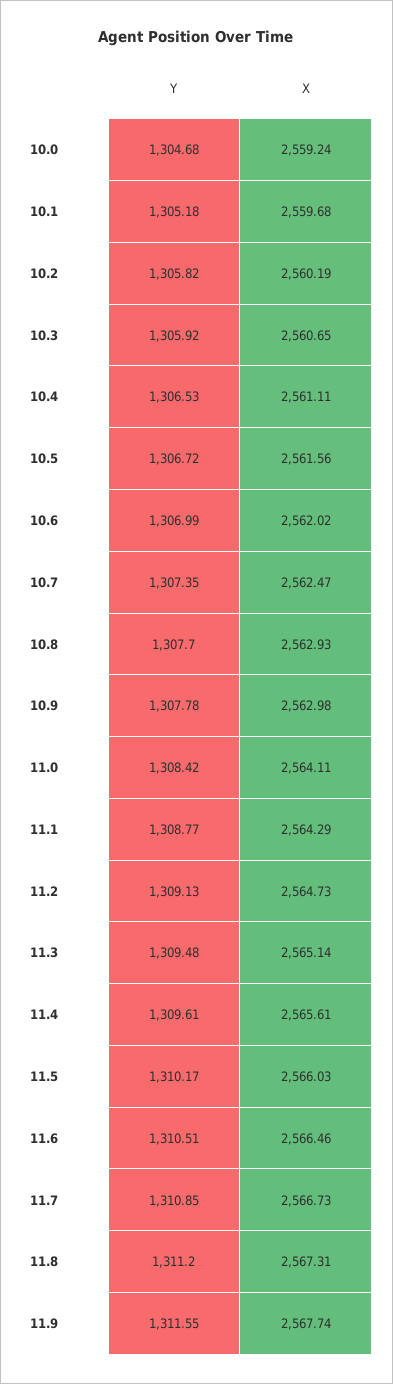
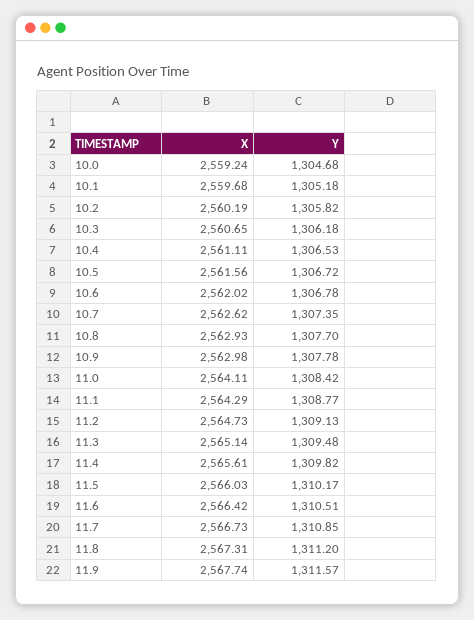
  {
    "Y": {
      "10.0": 1304.68,
      "10.1": 1305.18,
      "10.2": 1305.82,
-     "10.3": 1305.92,
+     "10.3": 1306.18,
      "10.4": 1306.53,
      "10.5": 1306.72,
-     "10.6": 1306.99,
+     "10.6": 1306.78,
      "10.7": 1307.35,
      "10.8": 1307.7,
      "10.9": 1307.78,
      "11.0": 1308.42,
      "11.1": 1308.77,
      "11.2": 1309.13,
      "11.3": 1309.48,
-     "11.4": 1309.61,
+     "11.4": 1309.82,
      "11.5": 1310.17,
      "11.6": 1310.51,
      "11.7": 1310.85,
      "11.8": 1311.2,
-     "11.9": 1311.55
+     "11.9": 1311.57
    },
    "X": {
      "10.0": 2559.24,
      "10.1": 2559.68,
      "10.2": 2560.19,
      "10.3": 2560.65,
      "10.4": 2561.11,
      "10.5": 2561.56,
      "10.6": 2562.02,
-     "10.7": 2562.47,
+     "10.7": 2562.62,
      "10.8": 2562.93,
      "10.9": 2562.98,
      "11.0": 2564.11,
      "11.1": 2564.29,
      "11.2": 2564.73,
      "11.3": 2565.14,
      "11.4": 2565.61,
      "11.5": 2566.03,
-     "11.6": 2566.46,
+     "11.6": 2566.42,
      "11.7": 2566.73,
      "11.8": 2567.31,
      "11.9": 2567.74
    }
  }

